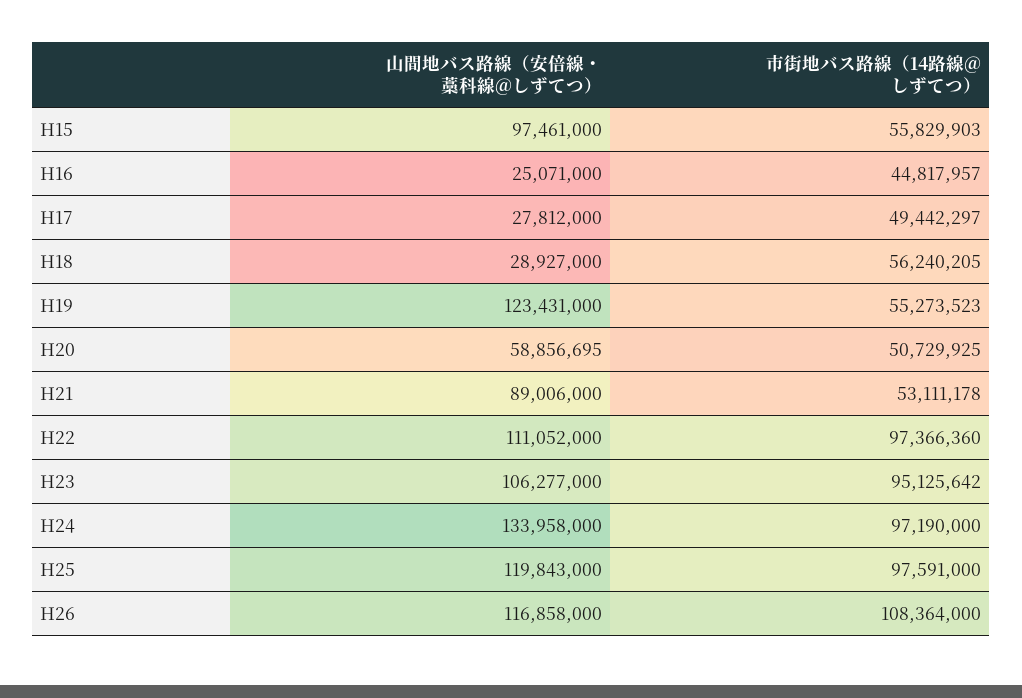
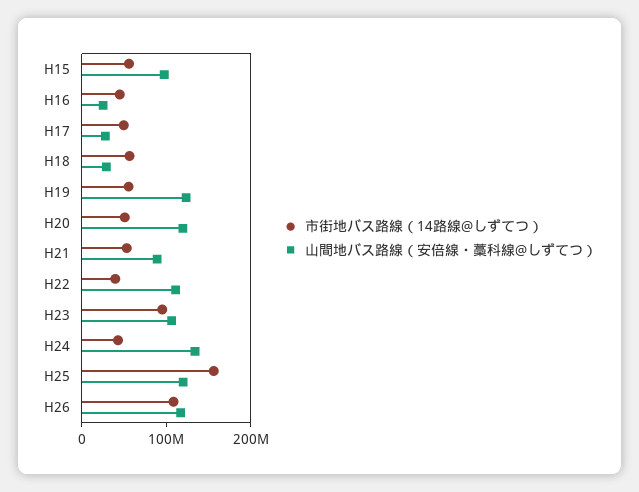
  {
    "山間地バス路線（安倍線・藁科線@しずてつ）": {
      "H15": 97461000,
      "H16": 25071000,
      "H17": 27812000,
      "H18": 28927000,
      "H19": 123431000,
-     "H20": 58856695,
+     "H20": 120000000,
      "H21": 89006000,
      "H22": 111052000,
      "H23": 106277000,
      "H24": 133958000,
      "H25": 119843000,
      "H26": 116858000
    },
    "市街地バス路線（14路線@しずてつ）": {
      "H15": 55829903,
      "H16": 44817957,
      "H17": 49442297,
      "H18": 56240205,
      "H19": 55273523,
      "H20": 50729925,
      "H21": 53111178,
-     "H22": 97366360,
+     "H22": 40000000,
      "H23": 95125642,
-     "H24": 97190000,
+     "H24": 40000000,
-     "H25": 97591000,
+     "H25": 160000000,
      "H26": 108364000
    }
  }

